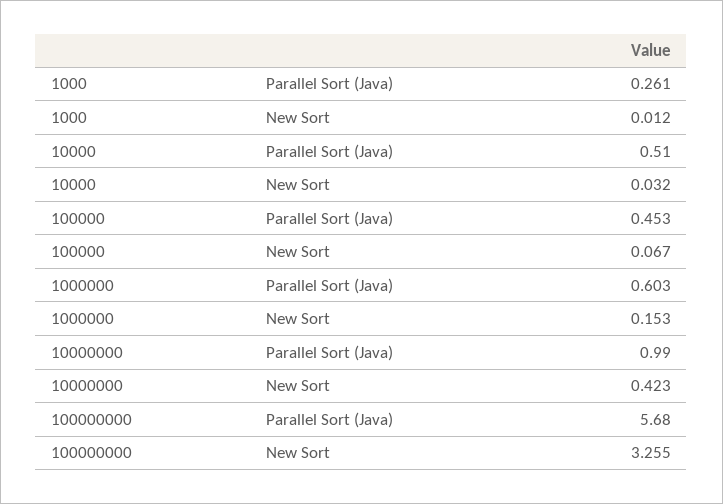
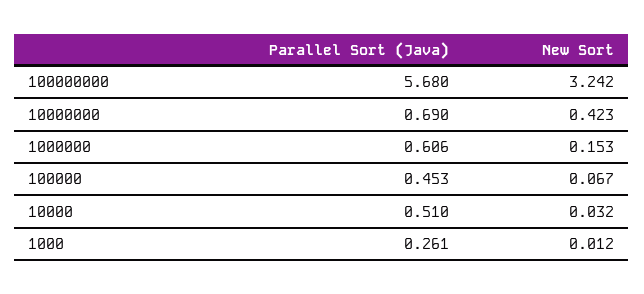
  {
    "1000": {
      "Parallel Sort (Java)": 0.261,
      "New Sort": 0.012
    },
    "10000": {
      "Parallel Sort (Java)": 0.51,
      "New Sort": 0.032
    },
    "100000": {
      "Parallel Sort (Java)": 0.453,
      "New Sort": 0.067
    },
    "1000000": {
-     "Parallel Sort (Java)": 0.603,
+     "Parallel Sort (Java)": 0.606,
      "New Sort": 0.153
    },
    "10000000": {
-     "Parallel Sort (Java)": 0.99,
+     "Parallel Sort (Java)": 0.69,
      "New Sort": 0.423
    },
    "100000000": {
      "Parallel Sort (Java)": 5.68,
-     "New Sort": 3.255
+     "New Sort": 3.242
    }
  }

